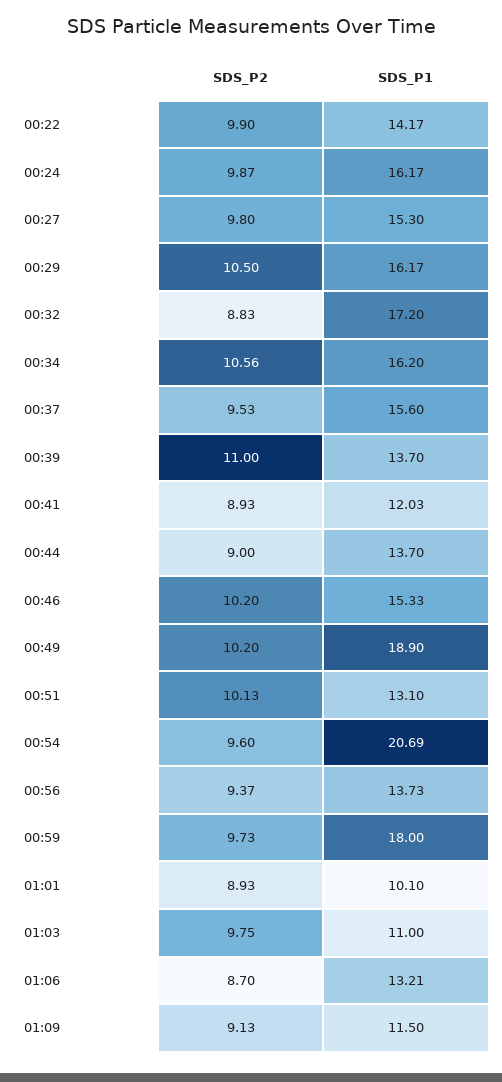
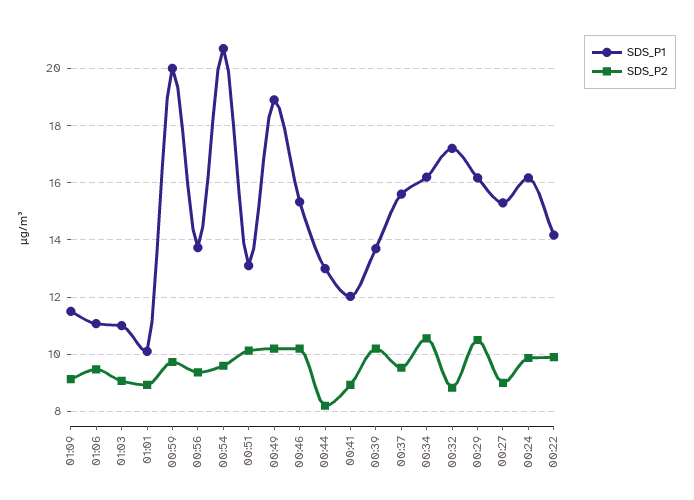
  {
    "SDS_P2": {
      "00:22": 9.9,
      "00:24": 9.87,
-     "00:27": 9.8,
+     "00:27": 9,
      "00:29": 10.5,
      "00:32": 8.83,
      "00:34": 10.56,
      "00:37": 9.53,
-     "00:39": 11,
+     "00:39": 10.25,
      "00:41": 8.93,
-     "00:44": 9,
+     "00:44": 8.25,
      "00:46": 10.2,
      "00:49": 10.2,
      "00:51": 10.13,
      "00:54": 9.6,
      "00:56": 9.37,
      "00:59": 9.73,
      "01:01": 8.93,
-     "01:03": 9.75,
+     "01:03": 9,
-     "01:06": 8.7,
+     "01:06": 9.5,
      "01:09": 9.13
    },
    "SDS_P1": {
      "00:22": 14.17,
      "00:24": 16.17,
      "00:27": 15.3,
      "00:29": 16.17,
      "00:32": 17.2,
      "00:34": 16.2,
      "00:37": 15.6,
      "00:39": 13.7,
      "00:41": 12.03,
-     "00:44": 13.7,
+     "00:44": 13,
      "00:46": 15.33,
      "00:49": 18.9,
      "00:51": 13.1,
      "00:54": 20.69,
      "00:56": 13.73,
-     "00:59": 18,
+     "00:59": 20,
      "01:01": 10.1,
      "01:03": 11,
-     "01:06": 13.21,
+     "01:06": 11,
      "01:09": 11.5
    }
  }

